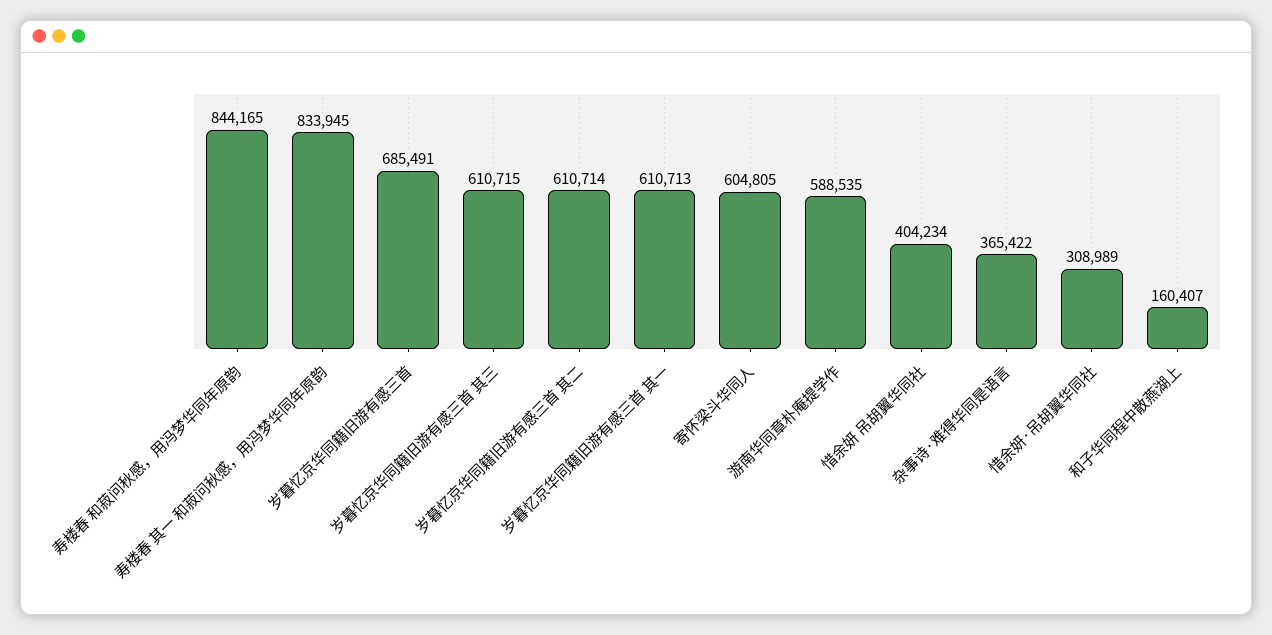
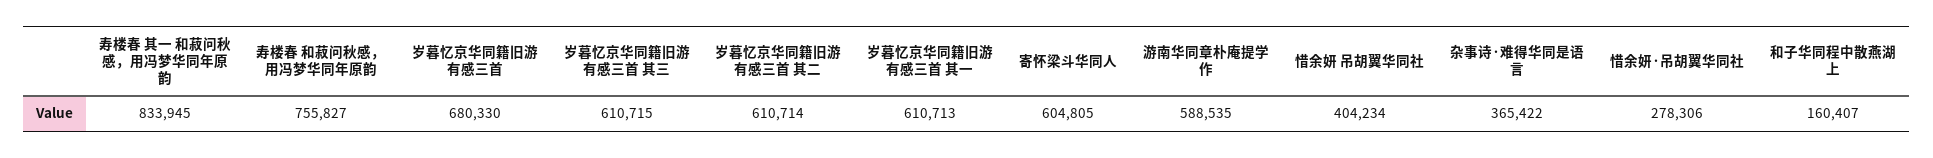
  {
-   "寿楼春 和菽问秋感，用冯梦华同年原韵": 844165,
+   "寿楼春 和菽问秋感，用冯梦华同年原韵": 755827,
    "寿楼春 其一 和菽问秋感，用冯梦华同年原韵": 833945,
-   "岁暮忆京华同籍旧游有感三首": 685491,
+   "岁暮忆京华同籍旧游有感三首": 680330,
    "岁暮忆京华同籍旧游有感三首 其三": 610715,
    "岁暮忆京华同籍旧游有感三首 其二": 610714,
    "岁暮忆京华同籍旧游有感三首 其一": 610713,
    "寄怀梁斗华同人": 604805,
    "游南华同章朴庵提学作": 588535,
    "惜余妍 吊胡翼华同社": 404234,
    "杂事诗·难得华同是语言": 365422,
-   "惜余妍·吊胡翼华同社": 308989,
+   "惜余妍·吊胡翼华同社": 278306,
    "和子华同程中散燕湖上": 160407
  }

